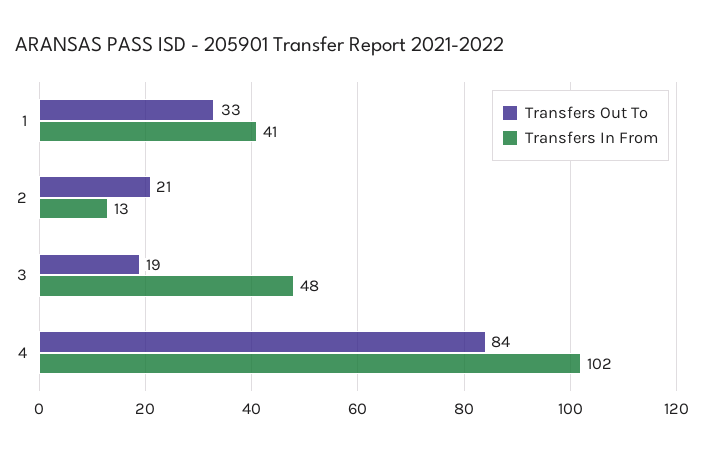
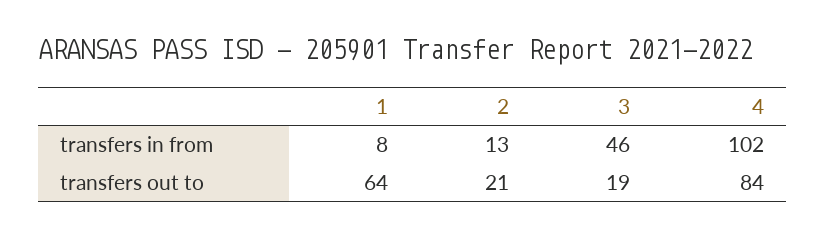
  {
    "Transfers Out To": {
-     "1": 33,
+     "1": 64,
      "2": 21,
      "3": 19,
      "4": 84
    },
    "Transfers In From": {
-     "1": 41,
+     "1": 8,
      "2": 13,
-     "3": 48,
+     "3": 46,
      "4": 102
    }
  }

